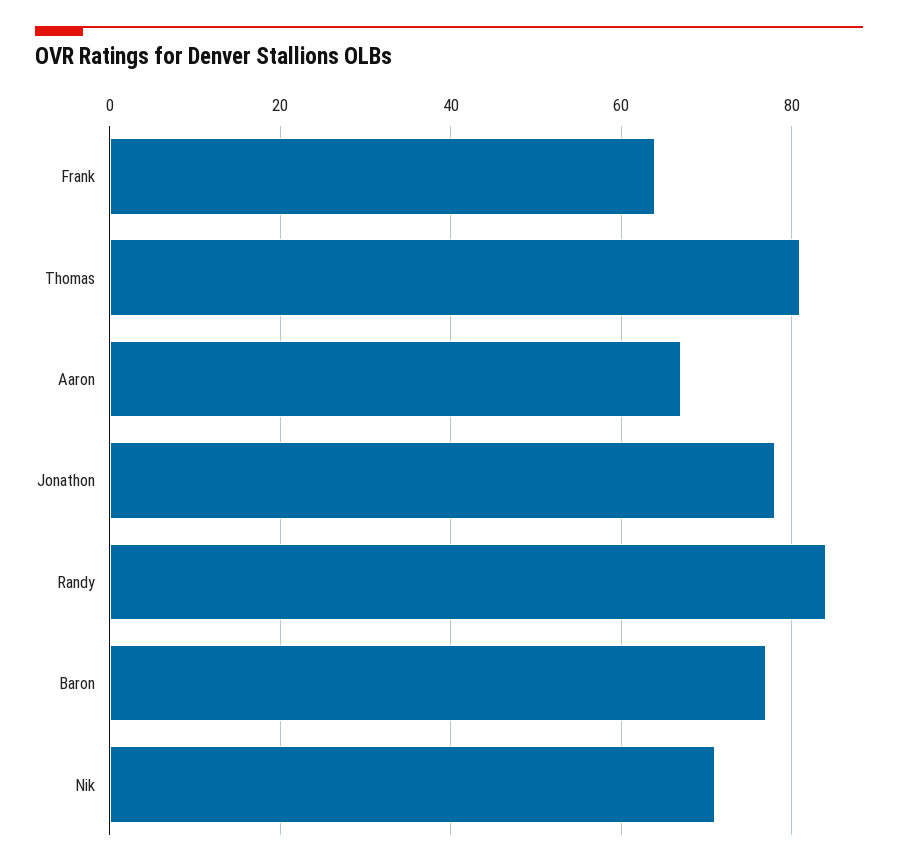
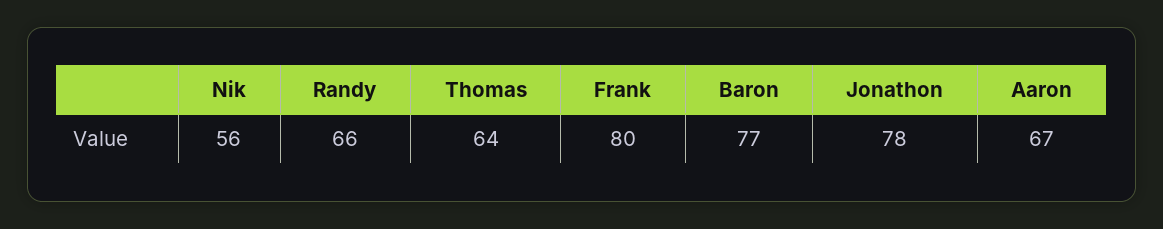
  {
-   "Frank": 65,
+   "Frank": 80,
-   "Thomas": 80,
+   "Thomas": 64,
    "Aaron": 67,
    "Jonathon": 78,
-   "Randy": 85,
+   "Randy": 66,
    "Baron": 77,
-   "Nik": 70
+   "Nik": 56
  }

